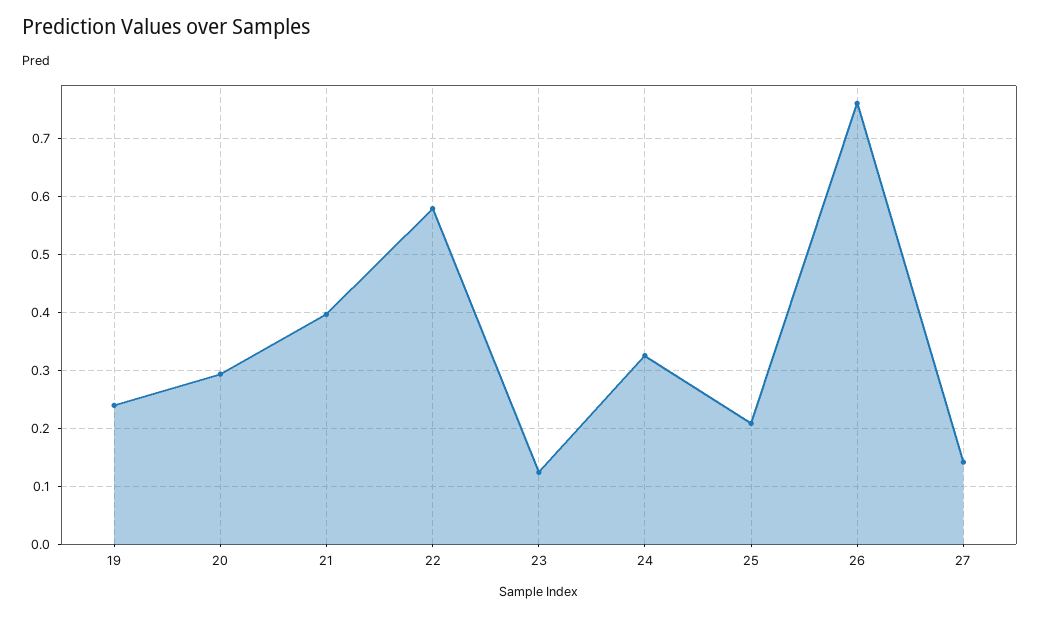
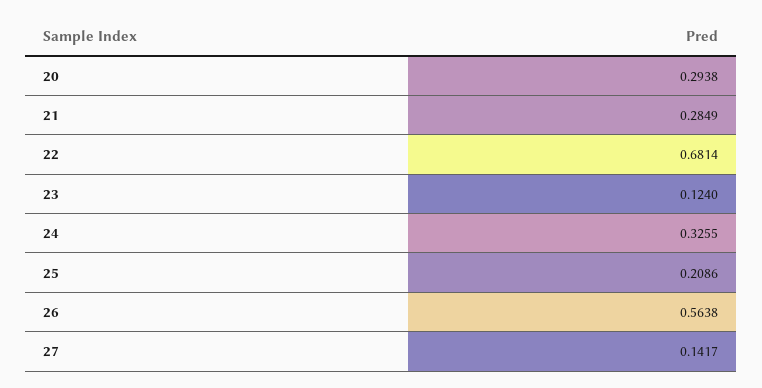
  {
-   "19": 0.24,
    "20": 0.2938,
-   "21": 0.4,
+   "21": 0.2849,
-   "22": 0.58,
+   "22": 0.6814,
    "23": 0.124,
    "24": 0.3255,
    "25": 0.2086,
-   "26": 0.76,
+   "26": 0.5638,
    "27": 0.1417
  }

